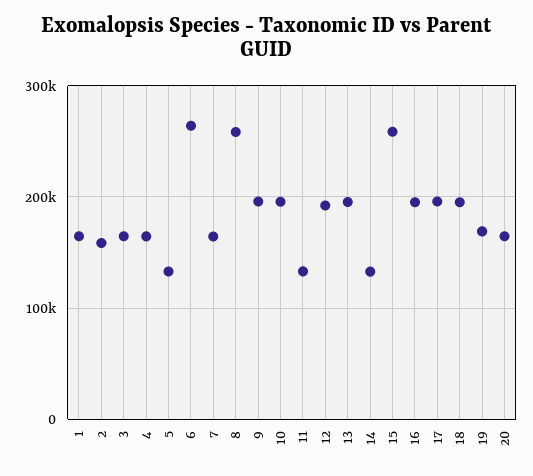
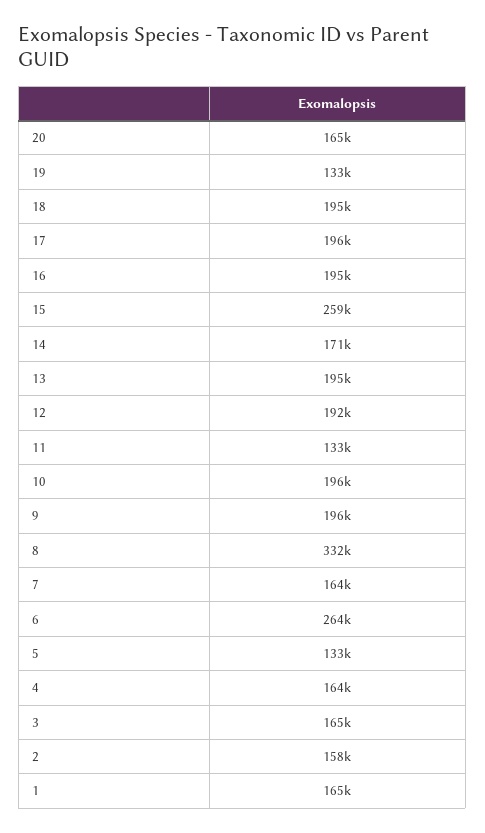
  {
    "1": 165000,
    "2": 158000,
    "3": 165000,
    "4": 164000,
    "5": 133000,
    "6": 264000,
    "7": 164000,
-   "8": 260000,
+   "8": 332000,
    "9": 196000,
    "10": 196000,
    "11": 133000,
    "12": 192000,
    "13": 195000,
-   "14": 130000,
+   "14": 171000,
    "15": 259000,
    "16": 195000,
    "17": 196000,
    "18": 195000,
-   "19": 170000,
+   "19": 133000,
    "20": 165000
  }

